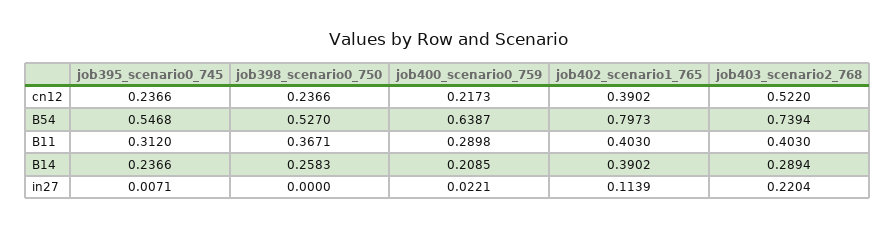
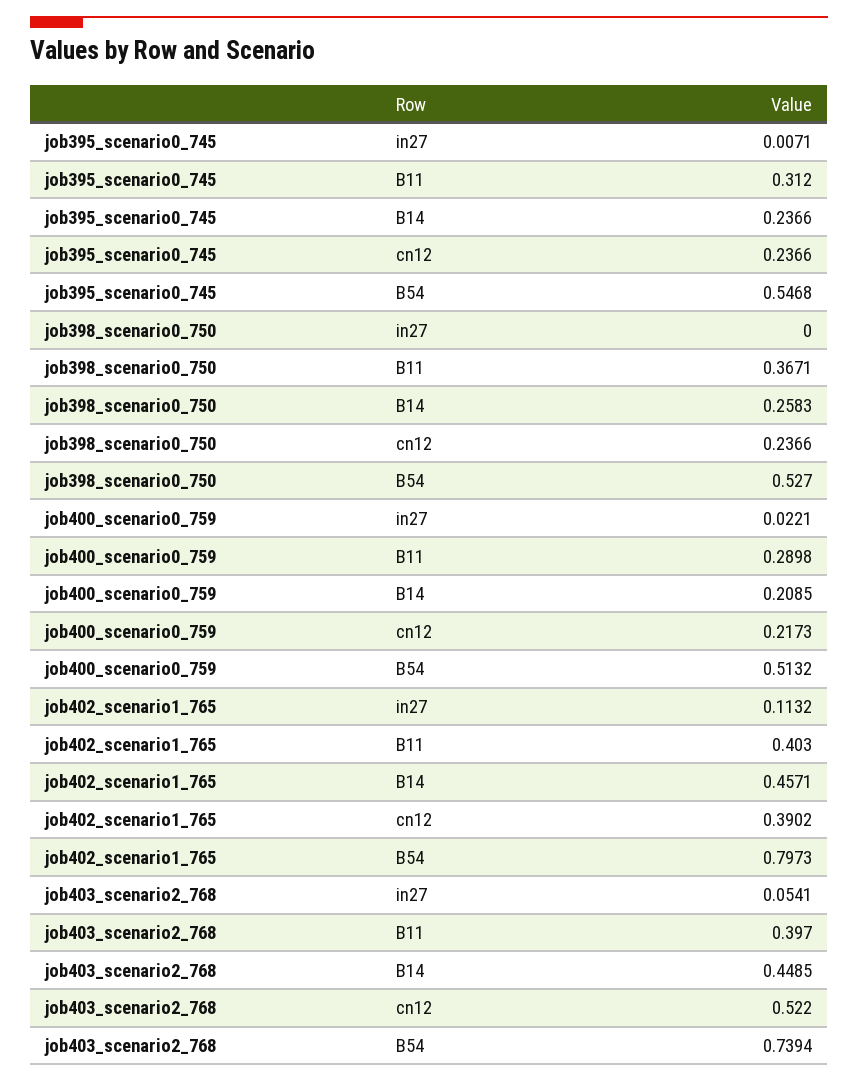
  {
    "job395_scenario0_745": {
      "cn12": 0.2366,
      "B54": 0.5468,
      "B11": 0.312,
      "B14": 0.2366,
      "in27": 0.0071
    },
    "job398_scenario0_750": {
      "cn12": 0.2366,
      "B54": 0.527,
      "B11": 0.3671,
      "B14": 0.2583,
      "in27": 0
    },
    "job400_scenario0_759": {
      "cn12": 0.2173,
-     "B54": 0.6387,
+     "B54": 0.5132,
      "B11": 0.2898,
      "B14": 0.2085,
      "in27": 0.0221
    },
    "job402_scenario1_765": {
      "cn12": 0.3902,
      "B54": 0.7973,
      "B11": 0.403,
-     "B14": 0.3902,
+     "B14": 0.4571,
-     "in27": 0.1139
+     "in27": 0.1132
    },
    "job403_scenario2_768": {
      "cn12": 0.522,
      "B54": 0.7394,
-     "B11": 0.403,
+     "B11": 0.397,
-     "B14": 0.2894,
+     "B14": 0.4485,
-     "in27": 0.2204
+     "in27": 0.0541
    }
  }

